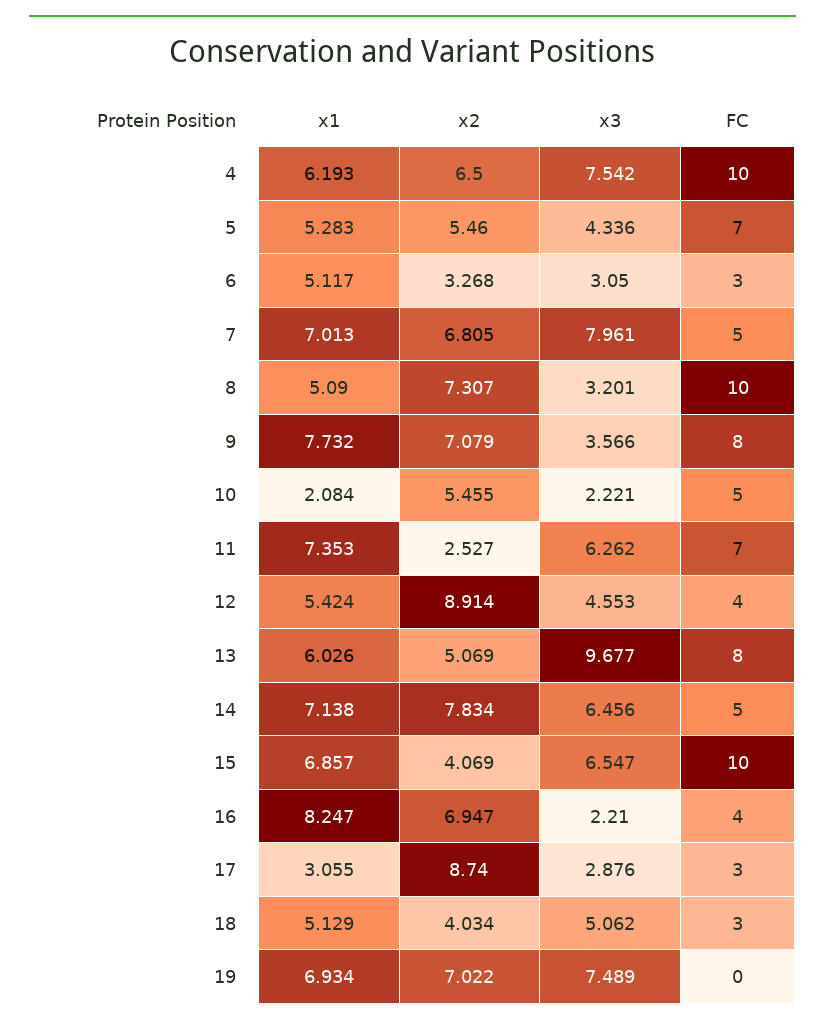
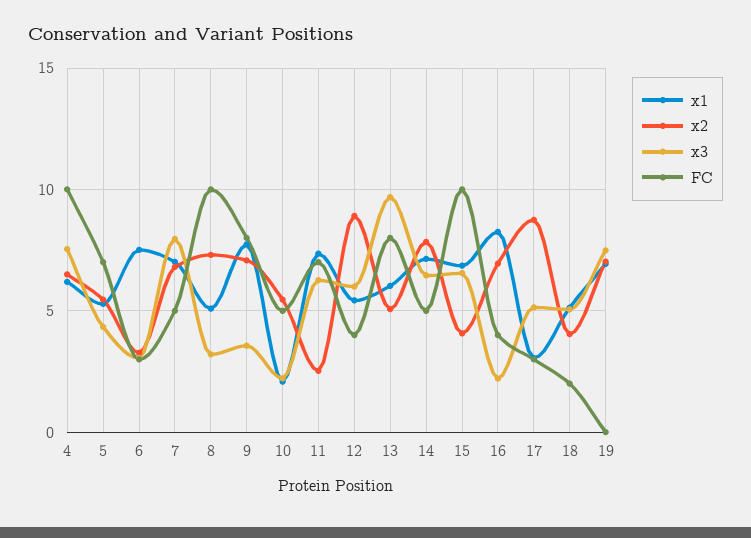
  {
    "x1": {
      "4": 6.193,
      "5": 5.283,
-     "6": 5.117,
+     "6": 7.5,
      "7": 7.013,
      "8": 5.09,
      "9": 7.732,
      "10": 2.084,
      "11": 7.353,
      "12": 5.424,
      "13": 6.026,
      "14": 7.138,
      "15": 6.857,
      "16": 8.247,
      "17": 3.055,
      "18": 5.129,
      "19": 6.934
    },
    "x2": {
      "4": 6.5,
      "5": 5.46,
      "6": 3.268,
      "7": 6.805,
      "8": 7.307,
      "9": 7.079,
      "10": 5.455,
      "11": 2.527,
      "12": 8.914,
      "13": 5.069,
      "14": 7.834,
      "15": 4.069,
      "16": 6.947,
      "17": 8.74,
      "18": 4.034,
      "19": 7.022
    },
    "x3": {
      "4": 7.542,
      "5": 4.336,
      "6": 3.05,
      "7": 7.961,
      "8": 3.201,
      "9": 3.566,
      "10": 2.221,
      "11": 6.262,
-     "12": 4.553,
+     "12": 6,
      "13": 9.677,
      "14": 6.456,
      "15": 6.547,
      "16": 2.21,
-     "17": 2.876,
+     "17": 5,
      "18": 5.062,
      "19": 7.489
    },
    "FC": {
      "4": 10,
      "5": 7,
      "6": 3,
      "7": 5,
      "8": 10,
      "9": 8,
      "10": 5,
      "11": 7,
      "12": 4,
      "13": 8,
      "14": 5,
      "15": 10,
      "16": 4,
      "17": 3,
-     "18": 3,
+     "18": 2,
      "19": 0
    }
  }

